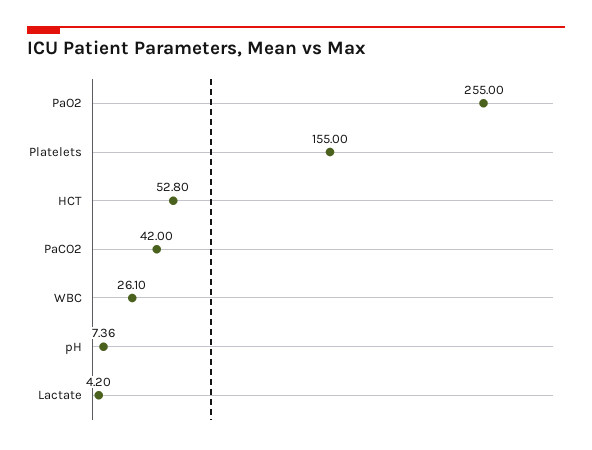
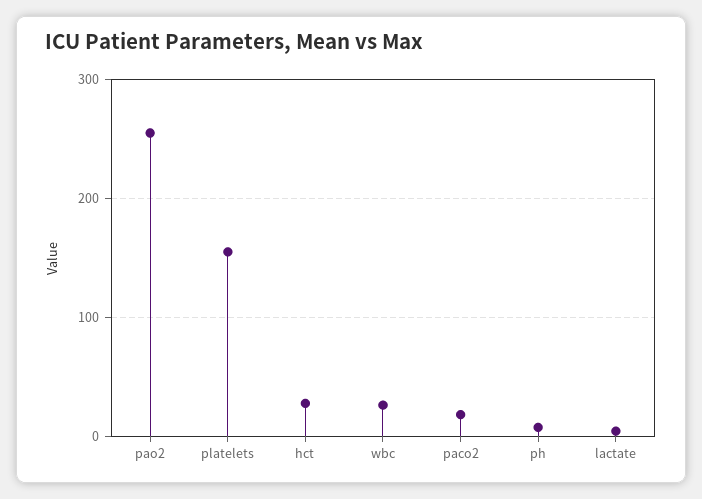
  {
    "PaO2": 255,
    "Platelets": 155,
-   "HCT": 52.8,
+   "HCT": 30,
-   "PaCO2": 42,
+   "PaCO2": 20,
    "WBC": 26.1,
    "pH": 7.36,
    "Lactate": 4.2
  }

